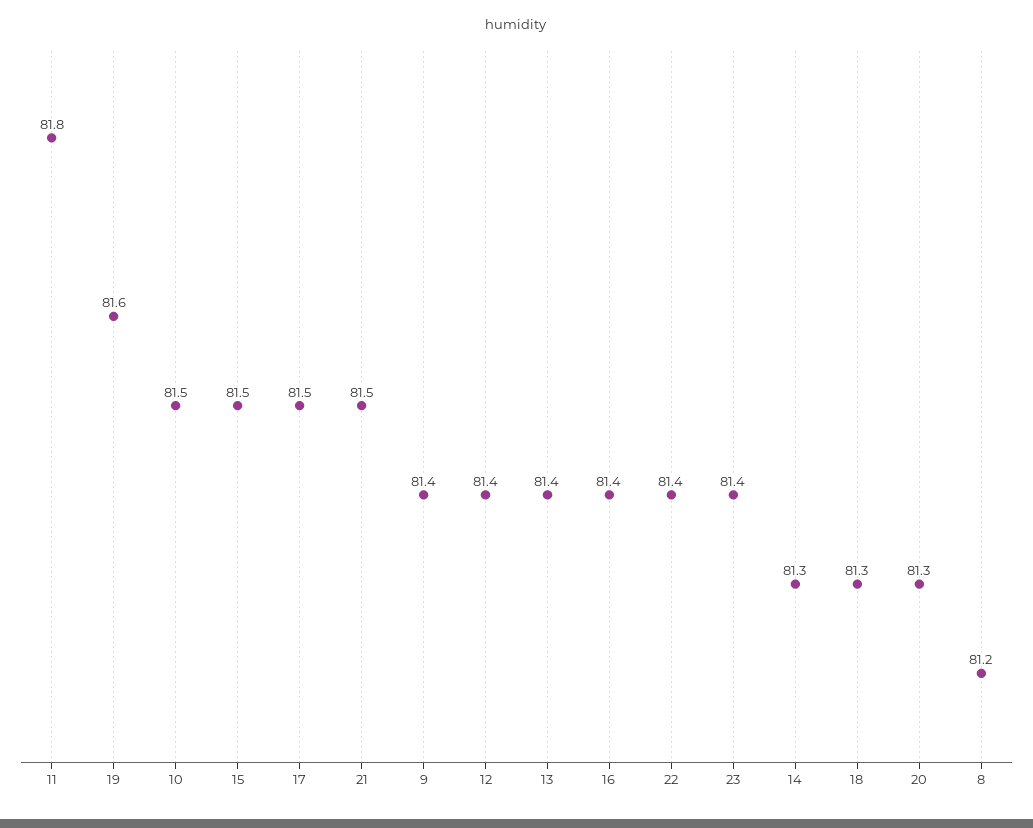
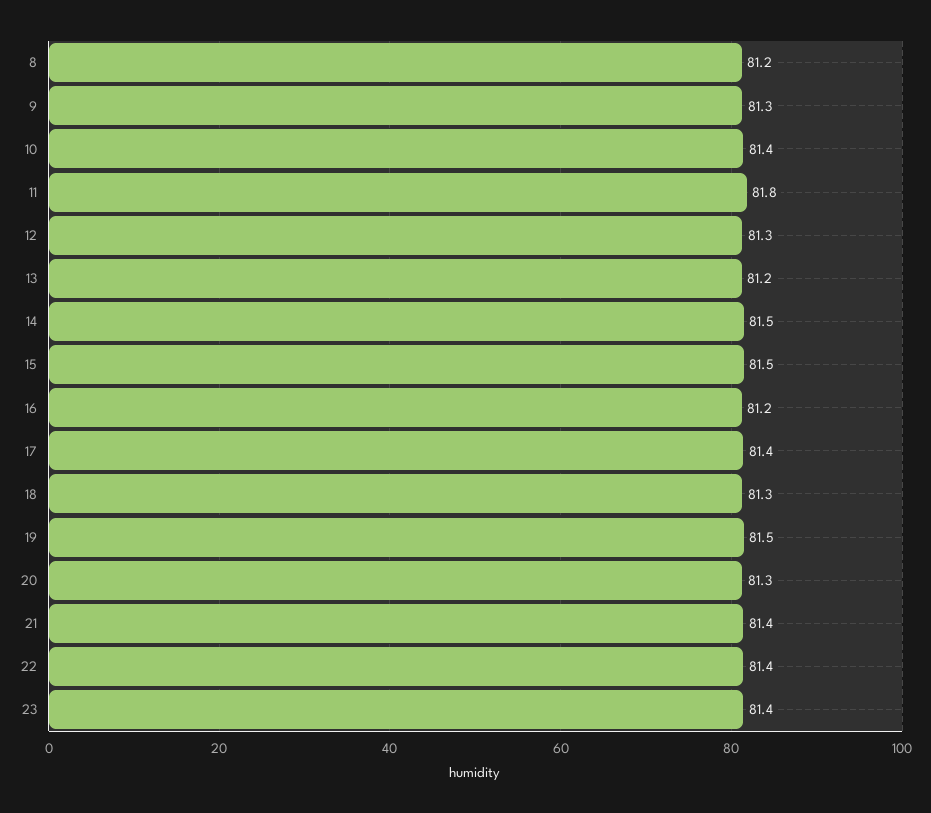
  {
    "11": 81.8,
-   "19": 81.6,
+   "19": 81.5,
-   "10": 81.5,
+   "10": 81.4,
    "15": 81.5,
-   "17": 81.5,
+   "17": 81.4,
-   "21": 81.5,
+   "21": 81.4,
-   "9": 81.4,
+   "9": 81.3,
-   "12": 81.4,
+   "12": 81.3,
-   "13": 81.4,
+   "13": 81.2,
-   "16": 81.4,
+   "16": 81.2,
    "22": 81.4,
    "23": 81.4,
-   "14": 81.3,
+   "14": 81.5,
    "18": 81.3,
    "20": 81.3,
    "8": 81.2
  }

